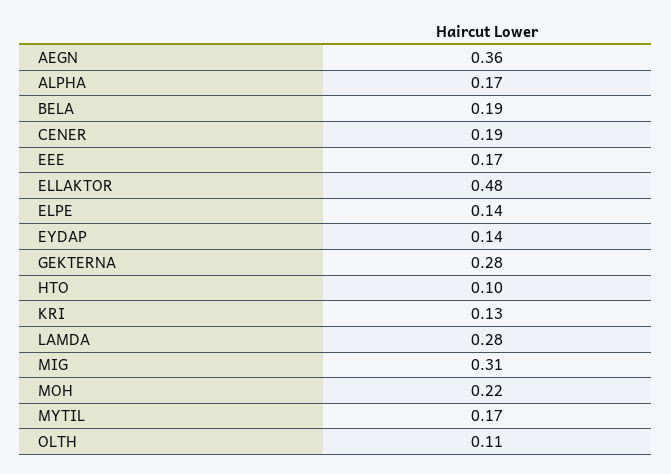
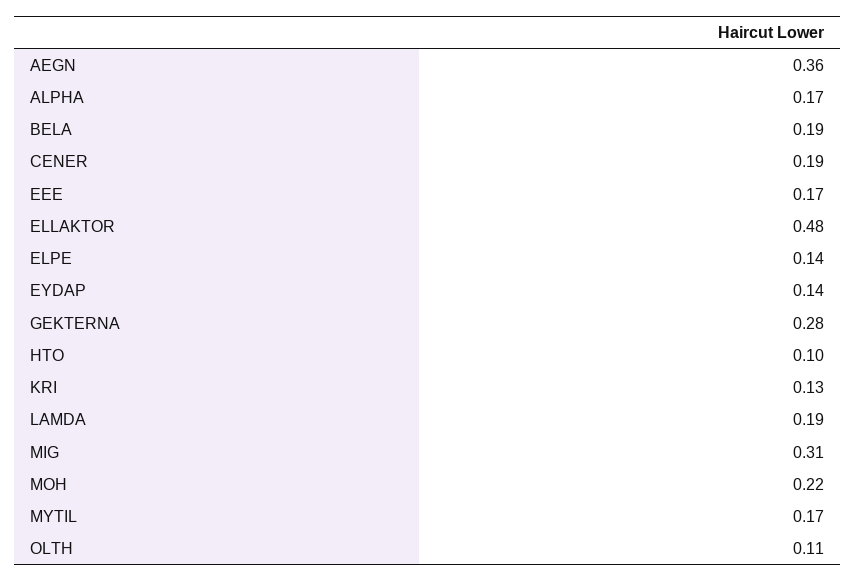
  {
    "AEGN": 0.36,
    "ALPHA": 0.17,
    "BELA": 0.19,
    "CENER": 0.19,
    "EEE": 0.17,
    "ELLAKTOR": 0.48,
    "ELPE": 0.14,
    "EYDAP": 0.14,
    "GEKTERNA": 0.28,
    "HTO": 0.1,
    "KRI": 0.13,
-   "LAMDA": 0.28,
+   "LAMDA": 0.19,
    "MIG": 0.31,
    "MOH": 0.22,
    "MYTIL": 0.17,
    "OLTH": 0.11
  }

